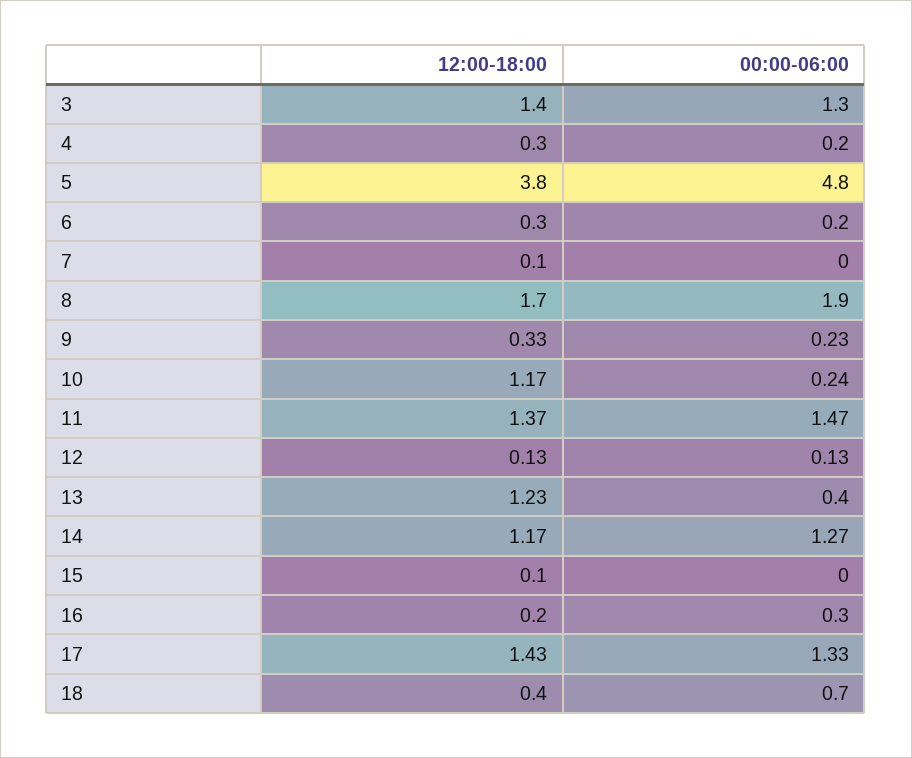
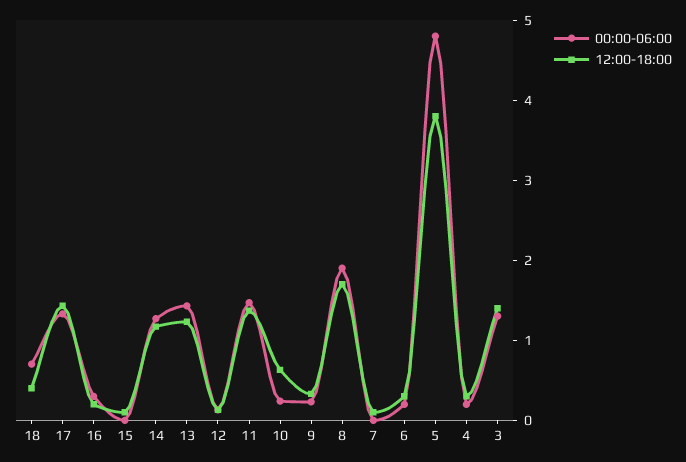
  {
    "12:00-18:00": {
      "3": 1.4,
      "4": 0.3,
      "5": 3.8,
      "6": 0.3,
      "7": 0.1,
      "8": 1.7,
      "9": 0.33,
-     "10": 1.17,
+     "10": 0.6,
      "11": 1.37,
      "12": 0.13,
      "13": 1.23,
      "14": 1.17,
      "15": 0.1,
      "16": 0.2,
      "17": 1.43,
      "18": 0.4
    },
    "00:00-06:00": {
      "3": 1.3,
      "4": 0.2,
      "5": 4.8,
      "6": 0.2,
      "7": 0,
      "8": 1.9,
      "9": 0.23,
      "10": 0.24,
      "11": 1.47,
      "12": 0.13,
-     "13": 0.4,
+     "13": 1.4,
      "14": 1.27,
      "15": 0,
      "16": 0.3,
      "17": 1.33,
      "18": 0.7
    }
  }

